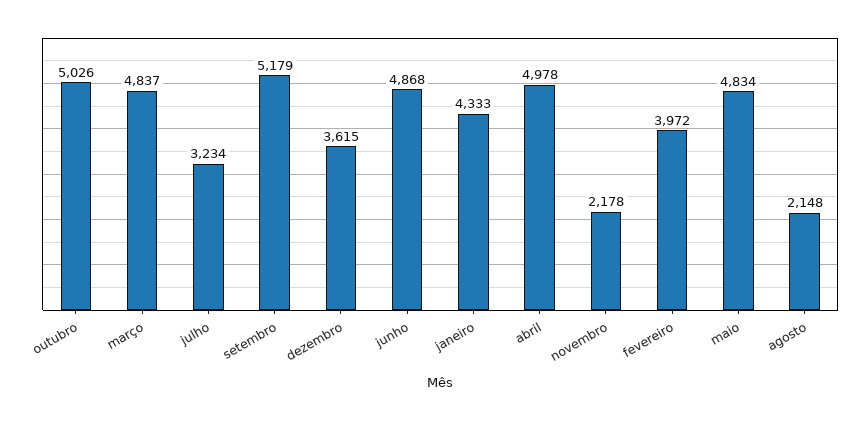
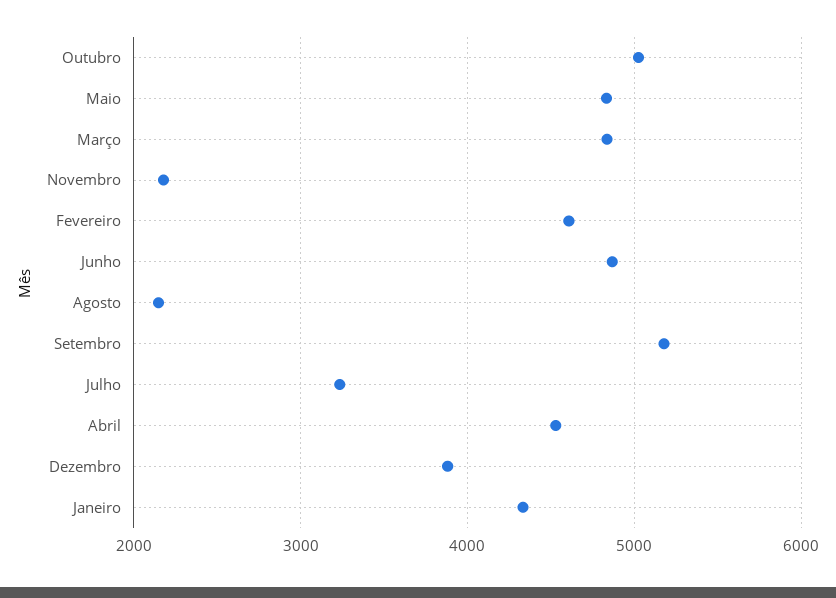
  {
    "outubro": 5026,
    "março": 4837,
    "julho": 3234,
    "setembro": 5179,
-   "dezembro": 3615,
+   "dezembro": 3900,
    "junho": 4868,
    "janeiro": 4333,
-   "abril": 4978,
+   "abril": 4500,
    "novembro": 2178,
-   "fevereiro": 3972,
+   "fevereiro": 4600,
    "maio": 4834,
    "agosto": 2148
  }

